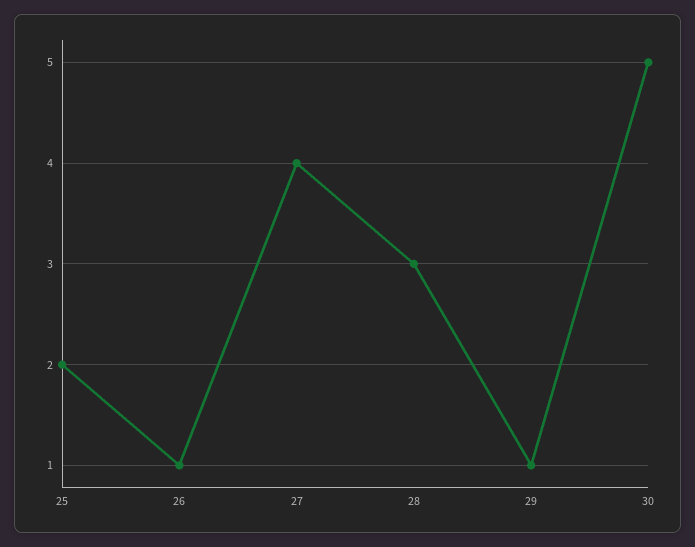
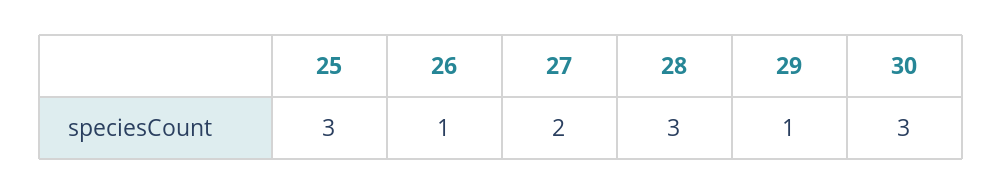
  {
-   "25": 2,
+   "25": 3,
    "26": 1,
-   "27": 4,
+   "27": 2,
    "28": 3,
    "29": 1,
-   "30": 5
+   "30": 3
  }

